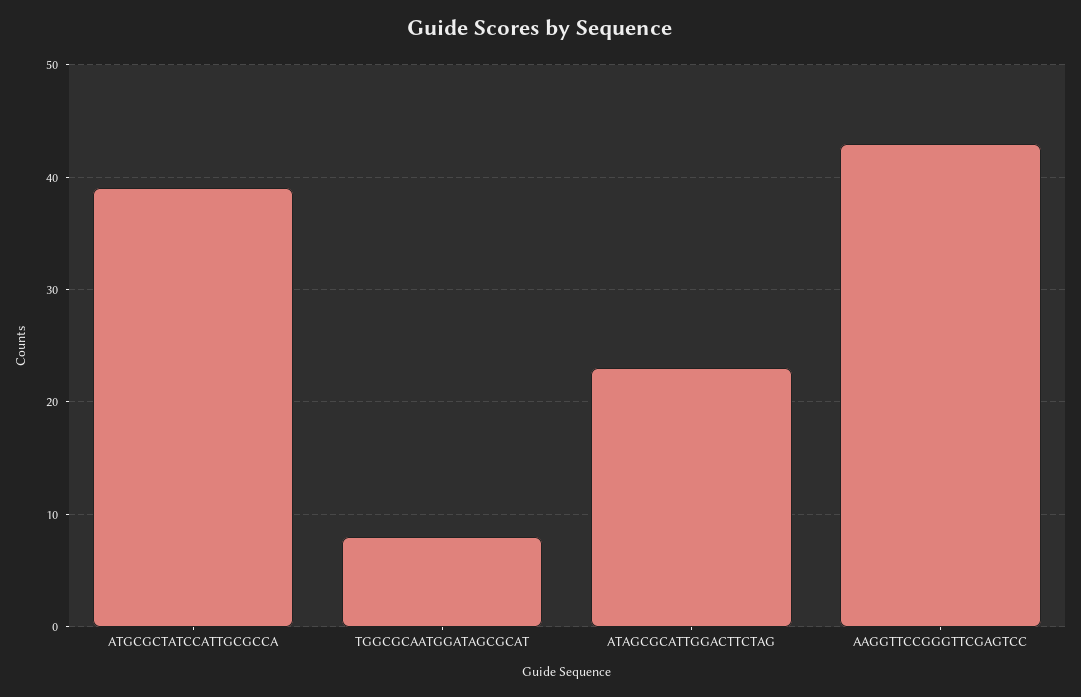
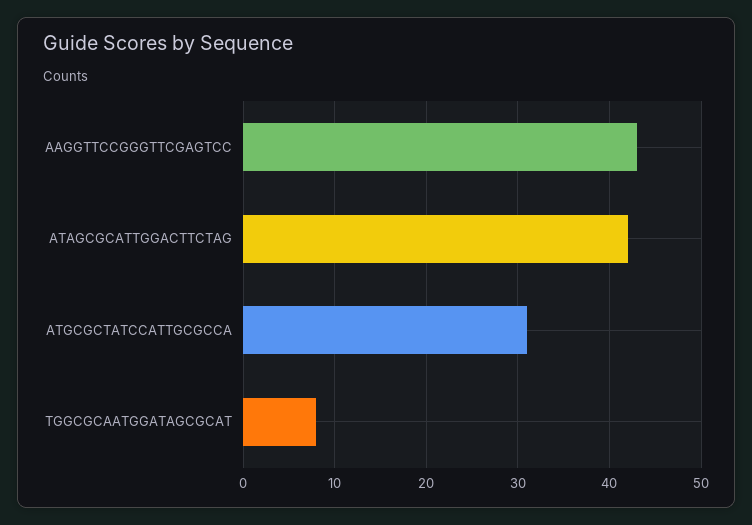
  {
-   "ATGCGCTATCCATTGCGCCA": 39,
+   "ATGCGCTATCCATTGCGCCA": 31,
    "TGGCGCAATGGATAGCGCAT": 8,
-   "ATAGCGCATTGGACTTCTAG": 23,
+   "ATAGCGCATTGGACTTCTAG": 42,
    "AAGGTTCCGGGTTCGAGTCC": 43
  }

